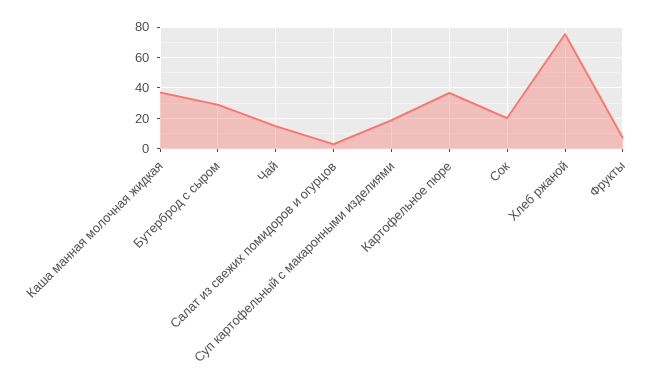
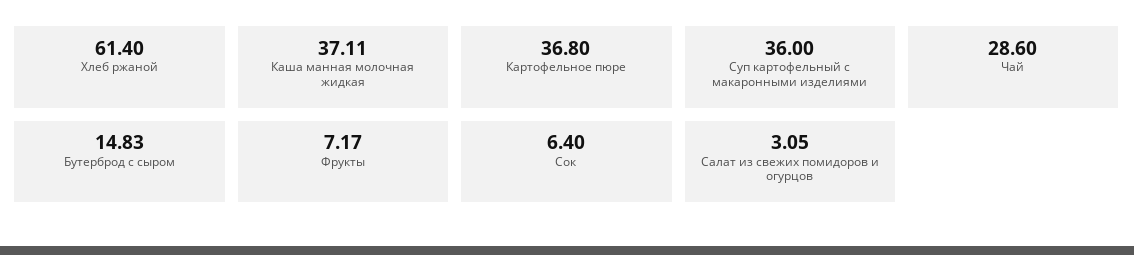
  {
    "Каша манная молочная жидкая": 37.11,
-   "Бутерброд с сыром": 30,
+   "Бутерброд с сыром": 14.83,
-   "Чай": 15,
+   "Чай": 28.6,
    "Салат из свежих помидоров и огурцов": 3.05,
-   "Суп картофельный с макаронными изделиями": 20,
+   "Суп картофельный с макаронными изделиями": 36,
    "Картофельное пюре": 36.8,
-   "Сок": 20,
+   "Сок": 6.4,
-   "Хлеб ржаной": 75,
+   "Хлеб ржаной": 61.4,
    "Фрукты": 7.17
  }

